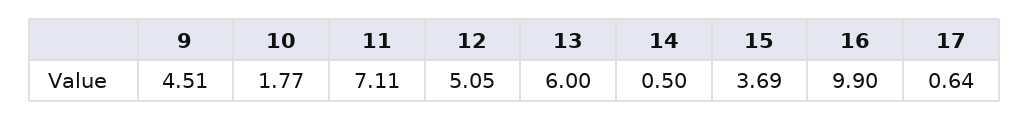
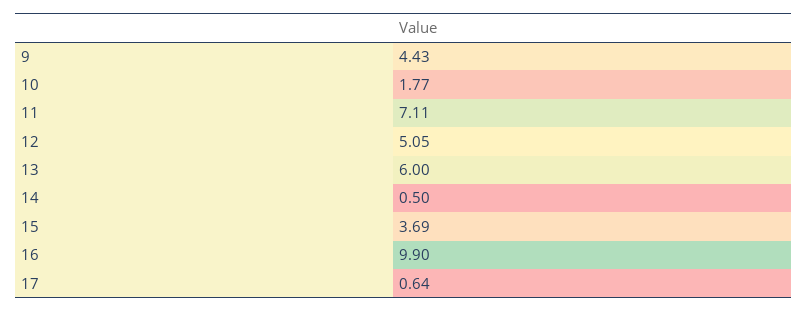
  {
-   "9": 4.51,
+   "9": 4.43,
    "10": 1.77,
    "11": 7.11,
    "12": 5.05,
    "13": 6,
    "14": 0.5,
    "15": 3.69,
    "16": 9.9,
    "17": 0.64
  }

